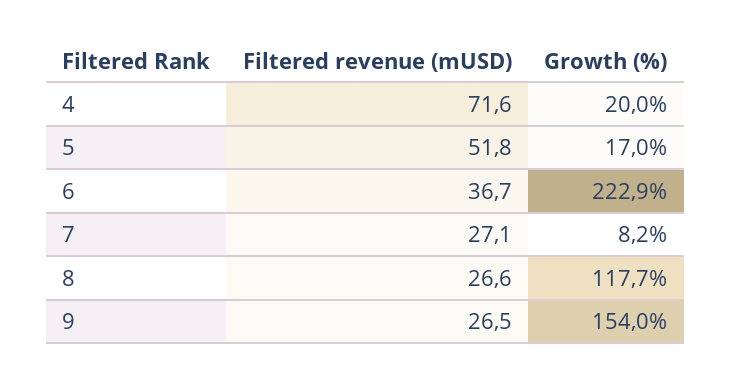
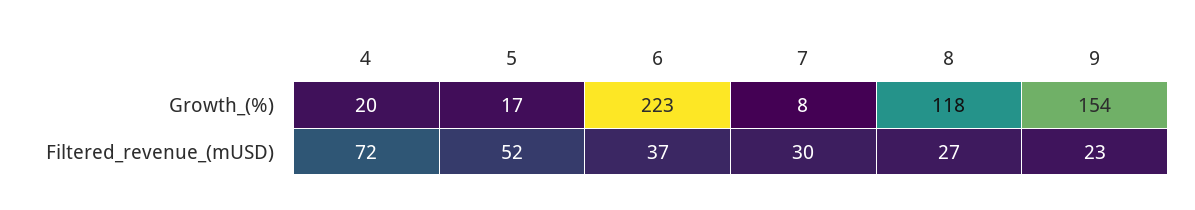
  {
    "Filtered revenue (mUSD)": {
      "4": 71.6,
      "5": 51.8,
      "6": 36.7,
-     "7": 27.1,
+     "7": 30,
      "8": 26.6,
-     "9": 26.5
+     "9": 23
    },
    "Growth (%)": {
      "4": 20,
      "5": 17,
      "6": 222.9,
      "7": 8.2,
      "8": 117.7,
      "9": 154
    }
  }

